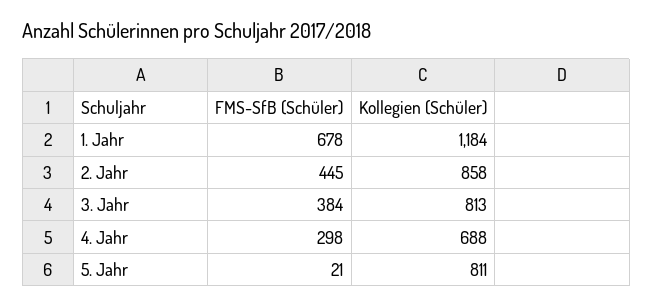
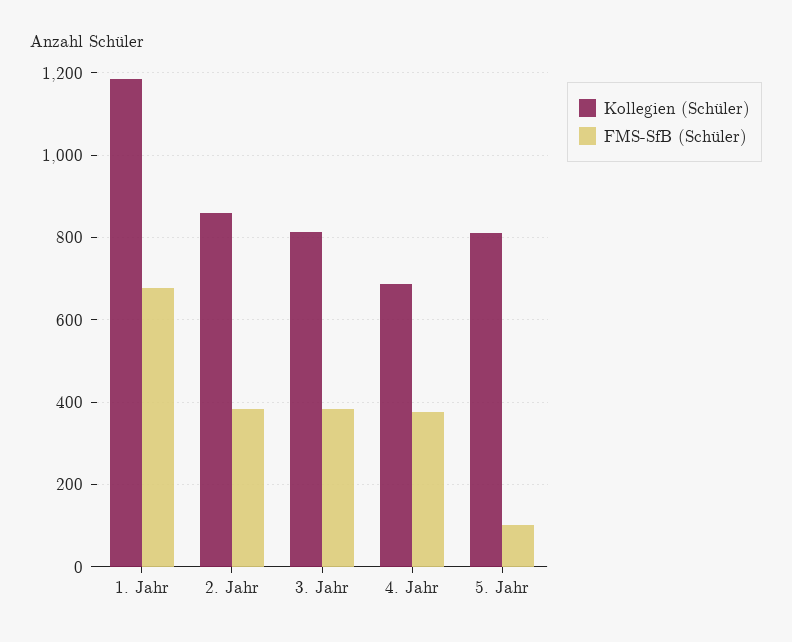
  {
    "FMS-SfB (Schüler)": {
      "1. Jahr": 678,
-     "2. Jahr": 445,
+     "2. Jahr": 380,
      "3. Jahr": 384,
-     "4. Jahr": 298,
+     "4. Jahr": 380,
-     "5. Jahr": 21
+     "5. Jahr": 100
    },
    "Kollegien (Schüler)": {
      "1. Jahr": 1184,
      "2. Jahr": 858,
      "3. Jahr": 813,
      "4. Jahr": 688,
      "5. Jahr": 811
    }
  }

